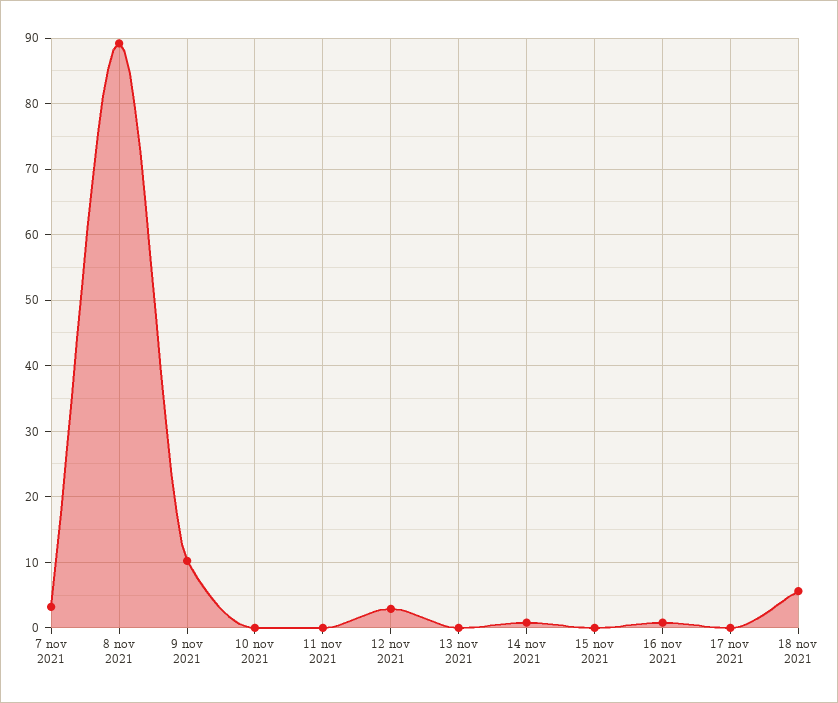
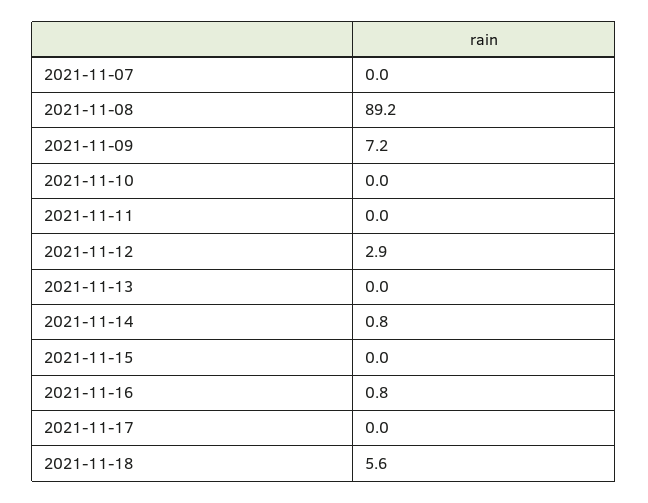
  {
-   "7 nov 2021": 3,
+   "7 nov 2021": 0,
    "8 nov 2021": 89.2,
-   "9 nov 2021": 10,
+   "9 nov 2021": 7.2,
    "10 nov 2021": 0,
    "11 nov 2021": 0,
    "12 nov 2021": 2.9,
    "13 nov 2021": 0,
    "14 nov 2021": 0.8,
    "15 nov 2021": 0,
    "16 nov 2021": 0.8,
    "17 nov 2021": 0,
    "18 nov 2021": 5.6
  }

